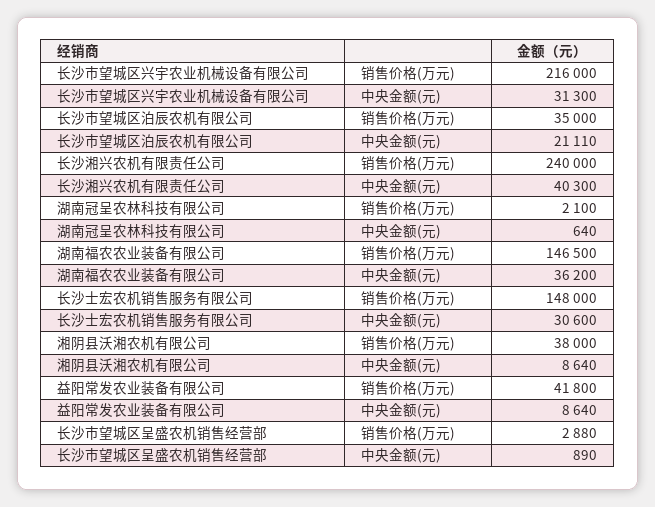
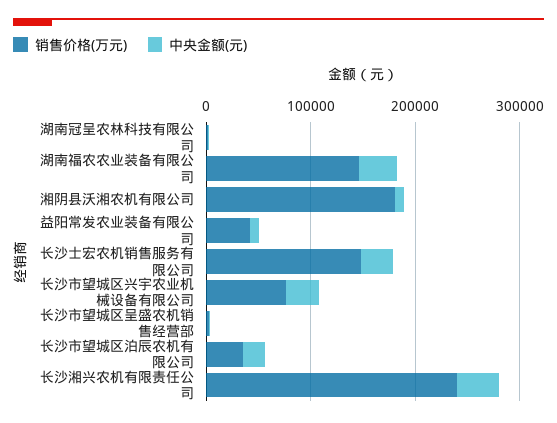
  {
    "销售价格(万元)": {
-     "长沙市望城区兴宇农业机械设备有限公司": 216000,
+     "长沙市望城区兴宇农业机械设备有限公司": 80000,
      "长沙市望城区泊辰农机有限公司": 35000,
      "长沙湘兴农机有限责任公司": 240000,
      "湖南冠呈农林科技有限公司": 2100,
      "湖南福农农业装备有限公司": 146500,
      "长沙士宏农机销售服务有限公司": 148000,
-     "湘阴县沃湘农机有限公司": 38000,
+     "湘阴县沃湘农机有限公司": 180000,
      "益阳常发农业装备有限公司": 41800,
      "长沙市望城区呈盛农机销售经营部": 2880
    },
    "中央金额(元)": {
      "长沙市望城区兴宇农业机械设备有限公司": 31300,
      "长沙市望城区泊辰农机有限公司": 21110,
      "长沙湘兴农机有限责任公司": 40300,
      "湖南冠呈农林科技有限公司": 640,
      "湖南福农农业装备有限公司": 36200,
      "长沙士宏农机销售服务有限公司": 30600,
      "湘阴县沃湘农机有限公司": 8640,
      "益阳常发农业装备有限公司": 8640,
      "长沙市望城区呈盛农机销售经营部": 890
    }
  }

